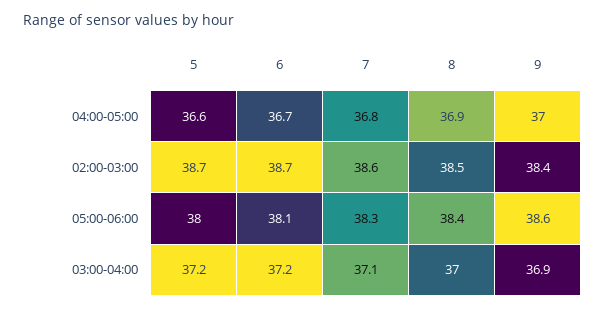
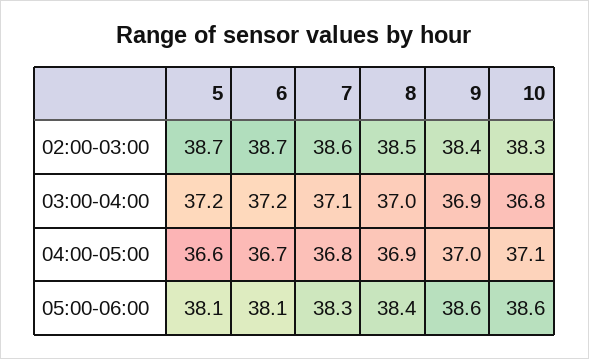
  {
    "5": {
      "04:00-05:00": 36.6,
      "02:00-03:00": 38.7,
-     "05:00-06:00": 38,
+     "05:00-06:00": 38.1,
      "03:00-04:00": 37.2
    },
    "6": {
      "04:00-05:00": 36.7,
      "02:00-03:00": 38.7,
      "05:00-06:00": 38.1,
      "03:00-04:00": 37.2
    },
    "7": {
      "04:00-05:00": 36.8,
      "02:00-03:00": 38.6,
      "05:00-06:00": 38.3,
      "03:00-04:00": 37.1
    },
    "8": {
      "04:00-05:00": 36.9,
      "02:00-03:00": 38.5,
      "05:00-06:00": 38.4,
      "03:00-04:00": 37
    },
    "9": {
      "04:00-05:00": 37,
      "02:00-03:00": 38.4,
      "05:00-06:00": 38.6,
      "03:00-04:00": 36.9
-   }
+   },
+   "10": {
+     "02:00-03:00": 38.3,
+     "03:00-04:00": 36.8,
+     "04:00-05:00": 37.1,
+     "05:00-06:00": 38.6
+   }
  }

